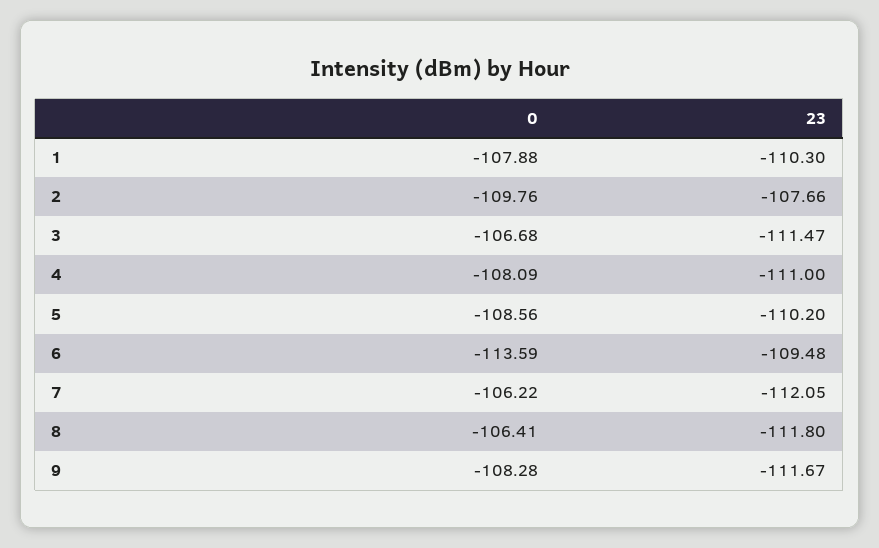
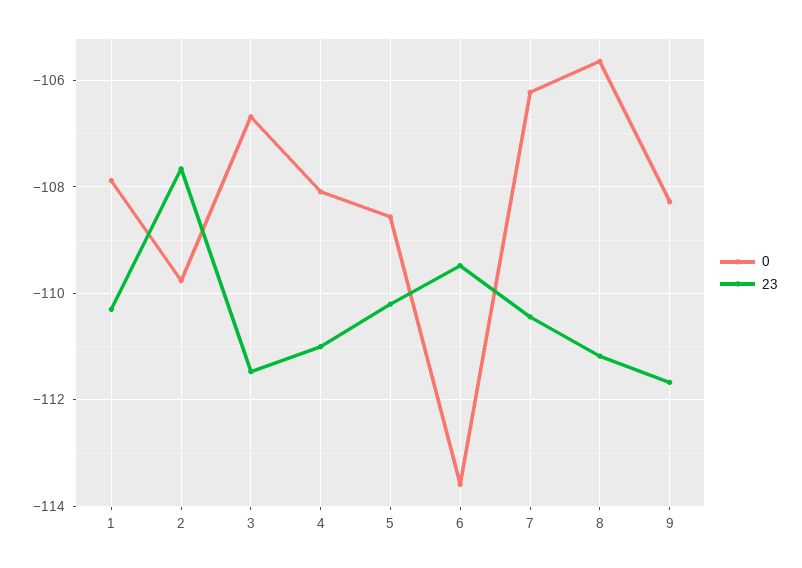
  {
    "0": {
      "1": -107.88,
      "2": -109.76,
      "3": -106.68,
      "4": -108.09,
      "5": -108.56,
      "6": -113.59,
      "7": -106.22,
-     "8": -106.41,
+     "8": -105.6,
      "9": -108.28
    },
    "23": {
      "1": -110.3,
      "2": -107.66,
      "3": -111.47,
      "4": -111,
      "5": -110.2,
      "6": -109.48,
-     "7": -112.05,
+     "7": -110.4,
-     "8": -111.8,
+     "8": -111.2,
      "9": -111.67
    }
  }

